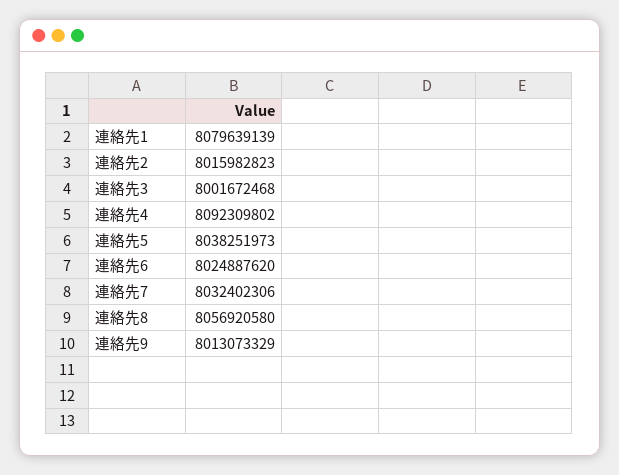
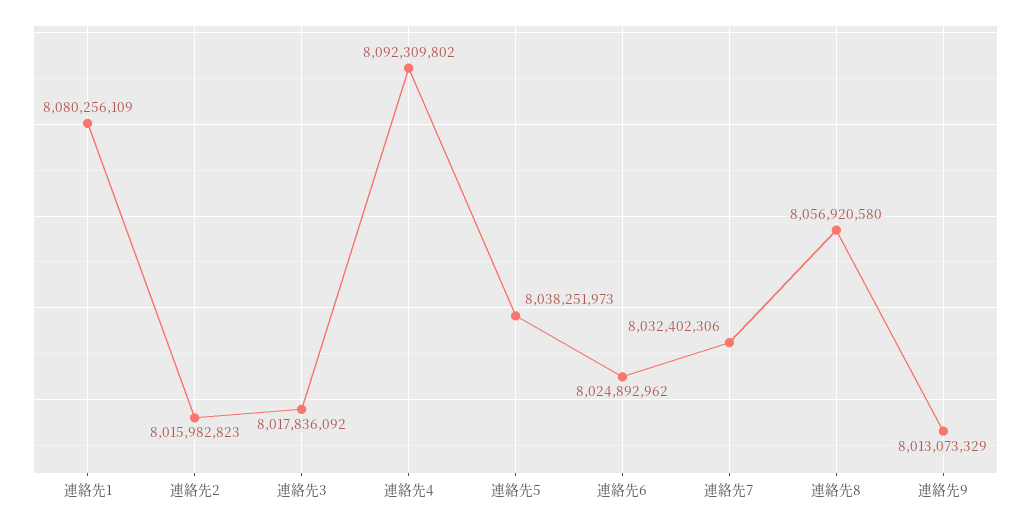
  {
-   "連絡先1": 8079639139,
+   "連絡先1": 8080256109,
    "連絡先2": 8015982823,
-   "連絡先3": 8001672468,
+   "連絡先3": 8017836092,
    "連絡先4": 8092309802,
    "連絡先5": 8038251973,
-   "連絡先6": 8024887620,
+   "連絡先6": 8024892962,
    "連絡先7": 8032402306,
    "連絡先8": 8056920580,
    "連絡先9": 8013073329
  }

